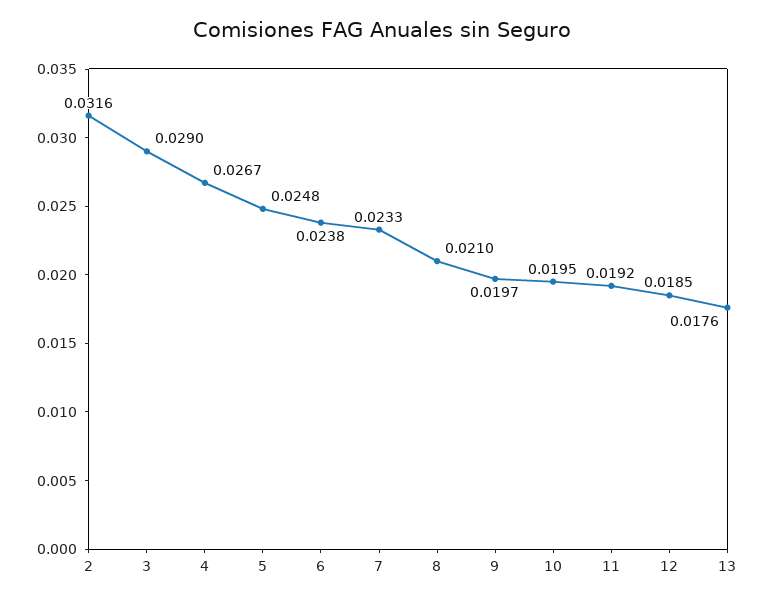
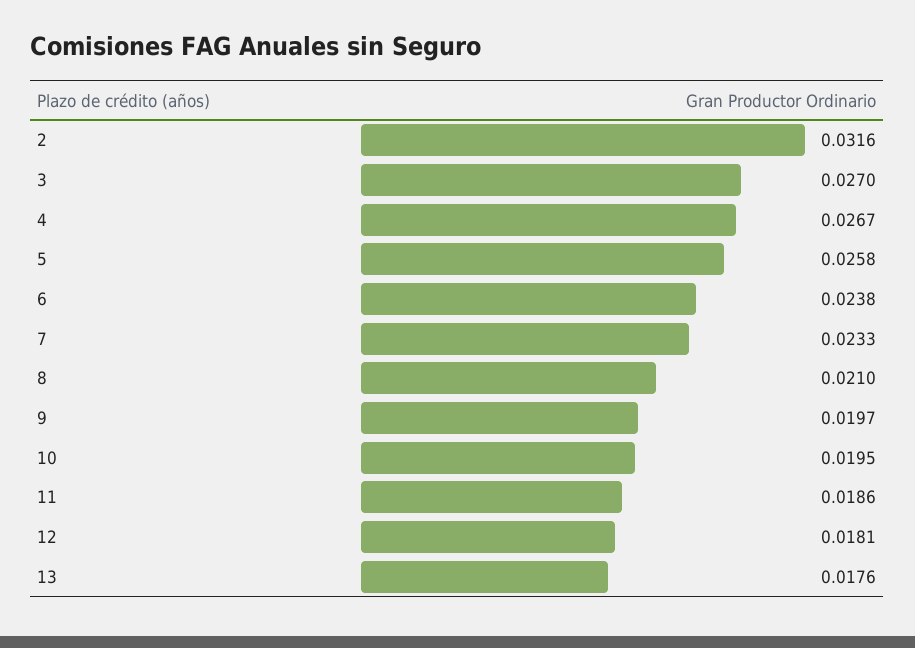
  {
    "2": 0.0316,
-   "3": 0.029,
+   "3": 0.027,
    "4": 0.0267,
-   "5": 0.0248,
+   "5": 0.0258,
    "6": 0.0238,
    "7": 0.0233,
    "8": 0.021,
    "9": 0.0197,
    "10": 0.0195,
-   "11": 0.0192,
+   "11": 0.0186,
-   "12": 0.0185,
+   "12": 0.0181,
    "13": 0.0176
  }

